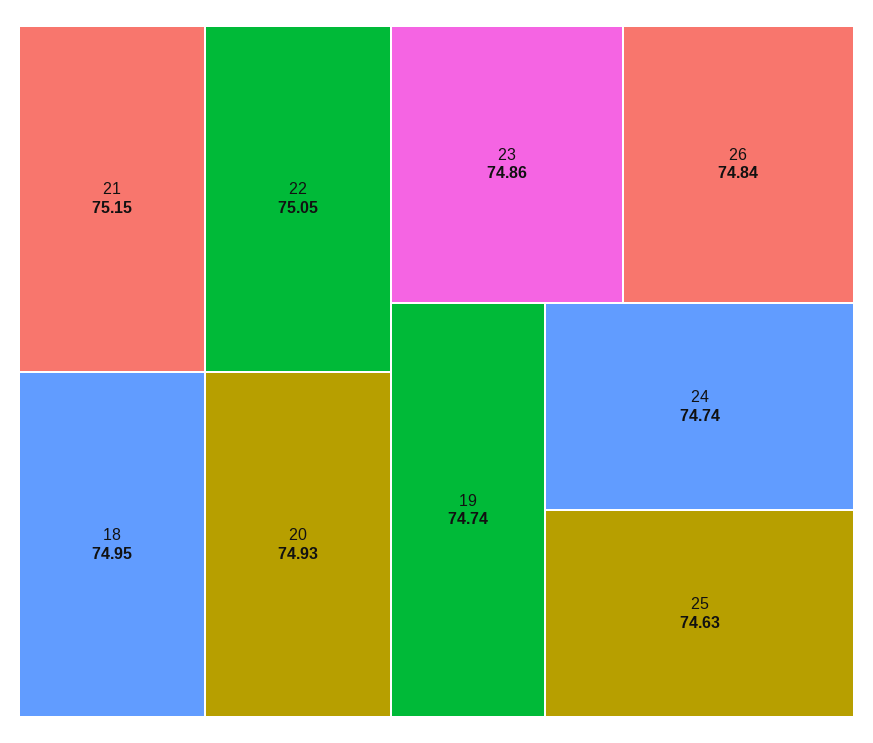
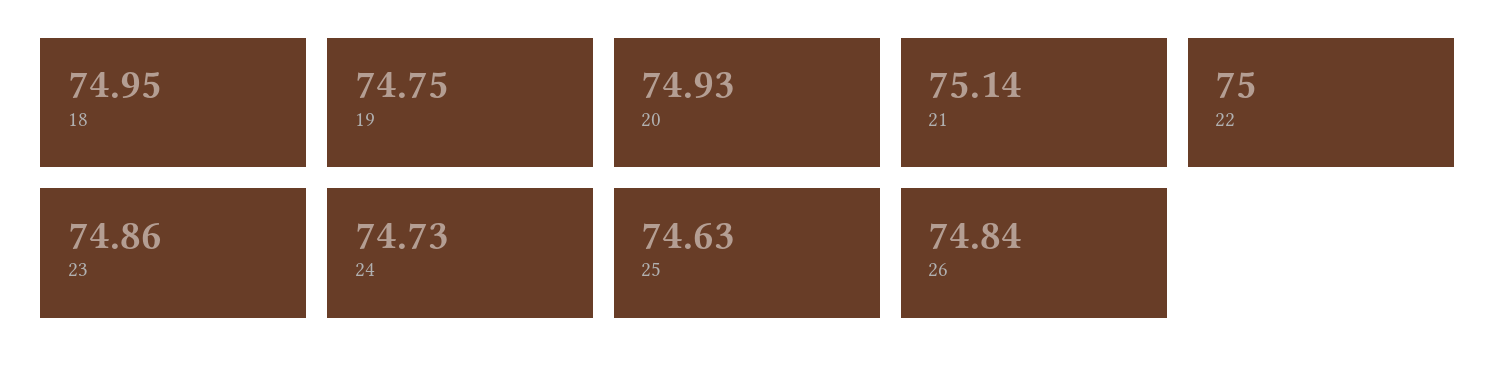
  {
-   "21": 75.15,
+   "21": 75.14,
-   "22": 75.05,
+   "22": 75,
    "18": 74.95,
    "20": 74.93,
    "23": 74.86,
    "26": 74.84,
-   "19": 74.74,
+   "19": 74.75,
-   "24": 74.74,
+   "24": 74.73,
    "25": 74.63
  }

